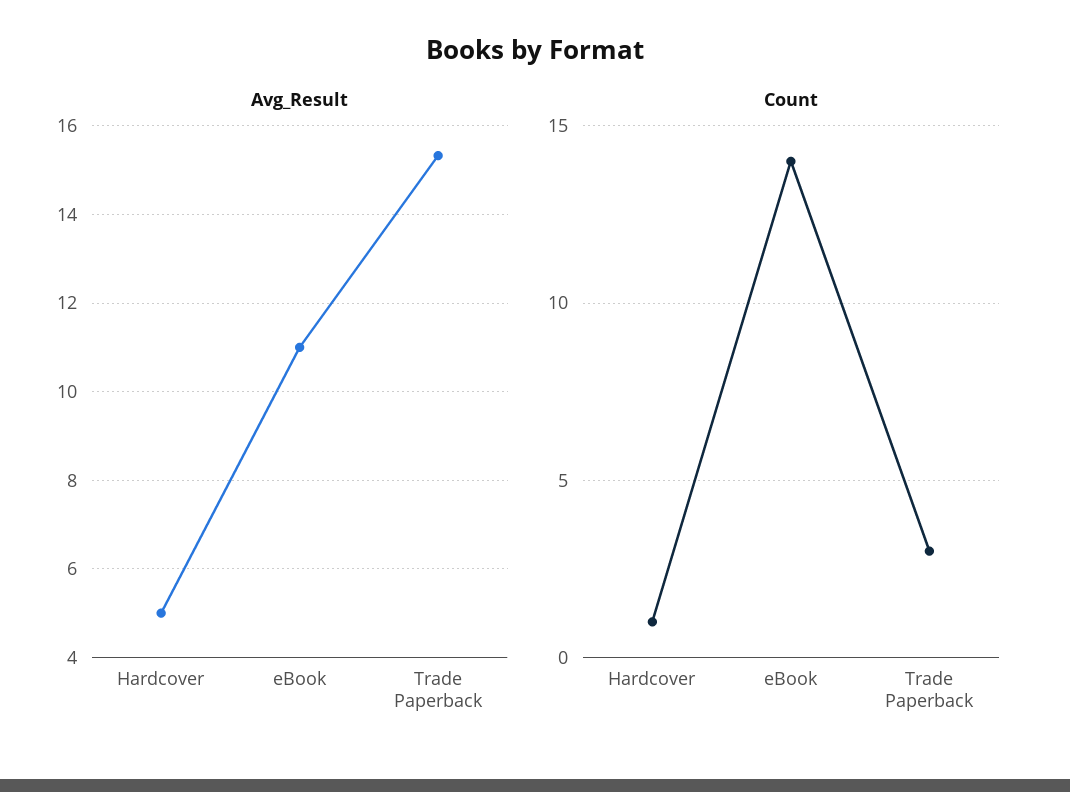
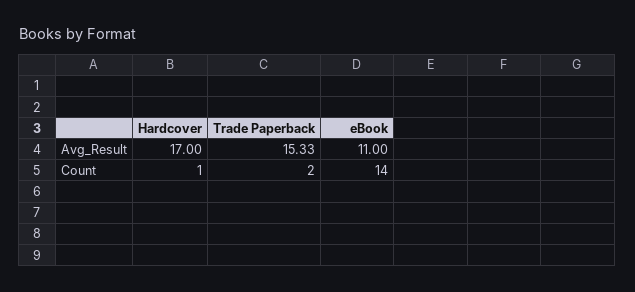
  {
    "Avg_Result": {
-     "Hardcover": 5,
+     "Hardcover": 17,
      "eBook": 11,
      "Trade Paperback": 15.33
    },
    "Count": {
      "Hardcover": 1,
      "eBook": 14,
-     "Trade Paperback": 3
+     "Trade Paperback": 2
    }
  }

